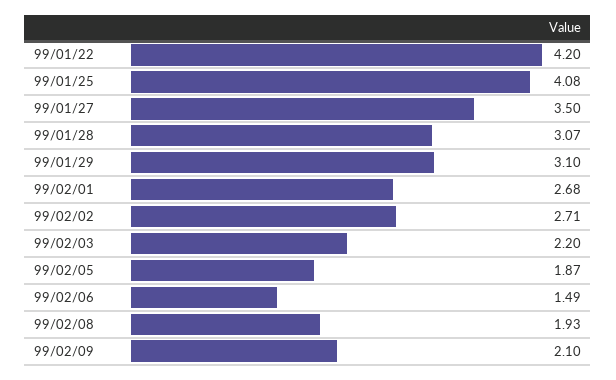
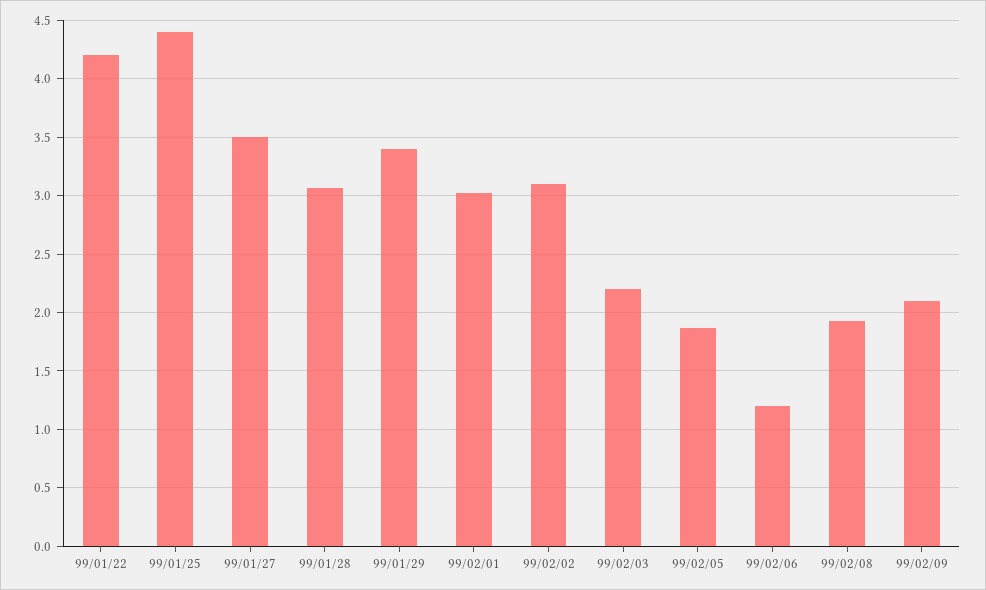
  {
    "99/01/22": 4.2,
-   "99/01/25": 4.08,
+   "99/01/25": 4.4,
    "99/01/27": 3.5,
    "99/01/28": 3.07,
-   "99/01/29": 3.1,
+   "99/01/29": 3.4,
-   "99/02/01": 2.68,
+   "99/02/01": 3,
-   "99/02/02": 2.71,
+   "99/02/02": 3.1,
    "99/02/03": 2.2,
    "99/02/05": 1.87,
-   "99/02/06": 1.49,
+   "99/02/06": 1.2,
    "99/02/08": 1.93,
    "99/02/09": 2.1
  }

